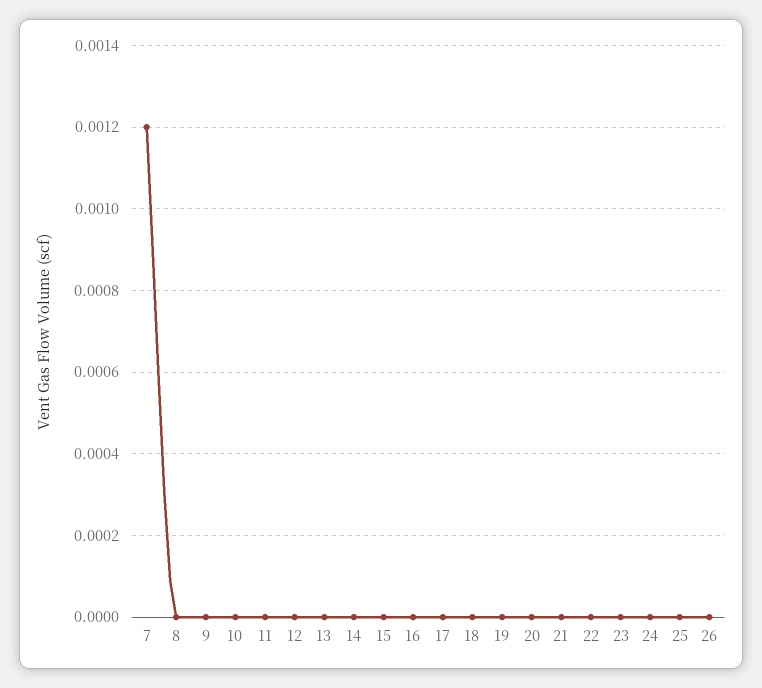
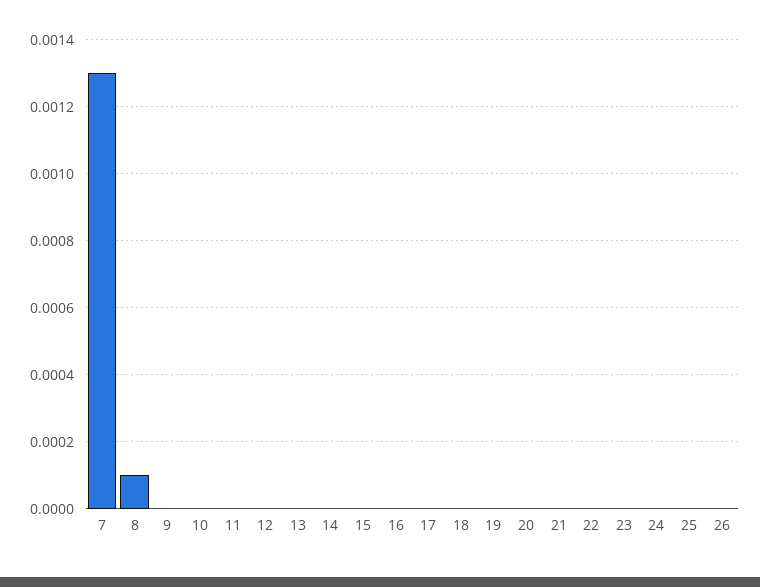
  {
-   "7": 0.0012,
+   "7": 0.0013,
-   "8": 0,
+   "8": 0.0001,
    "9": 0,
    "10": 0,
    "11": 0,
    "12": 0,
    "13": 0,
    "14": 0,
    "15": 0,
    "16": 0,
    "17": 0,
    "18": 0,
    "19": 0,
    "20": 0,
    "21": 0,
    "22": 0,
    "23": 0,
    "24": 0,
    "25": 0,
    "26": 0
  }

